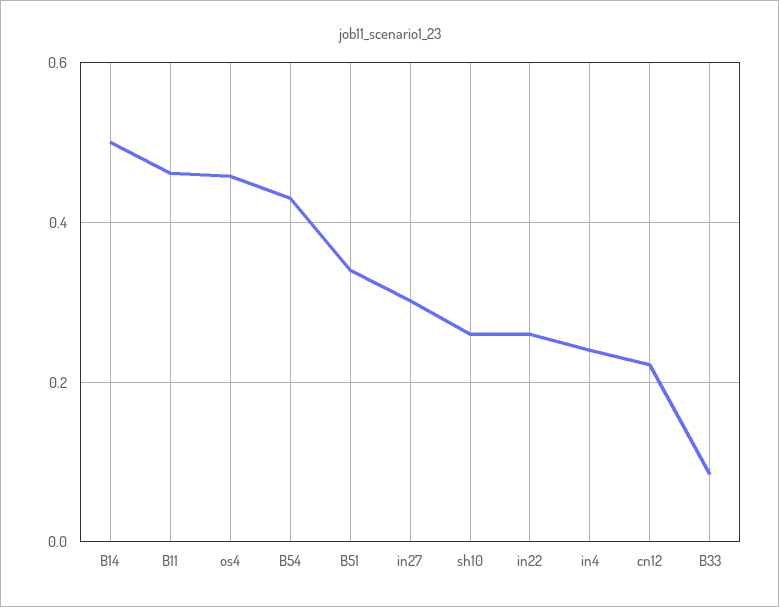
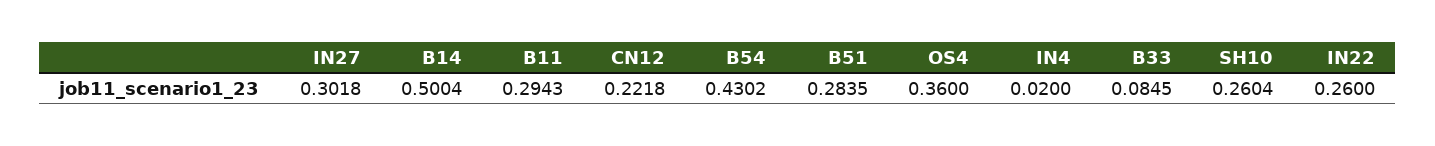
  {
    "B14": 0.5004,
-   "B11": 0.46,
+   "B11": 0.2943,
-   "os4": 0.46,
+   "os4": 0.36,
    "B54": 0.4302,
-   "B51": 0.34,
+   "B51": 0.2835,
    "in27": 0.3018,
    "sh10": 0.2604,
    "in22": 0.26,
-   "in4": 0.24,
+   "in4": 0.02,
    "cn12": 0.2218,
    "B33": 0.0845
  }

